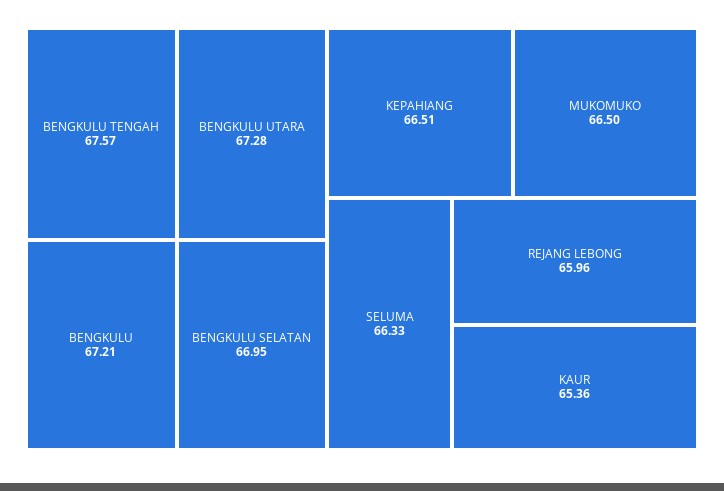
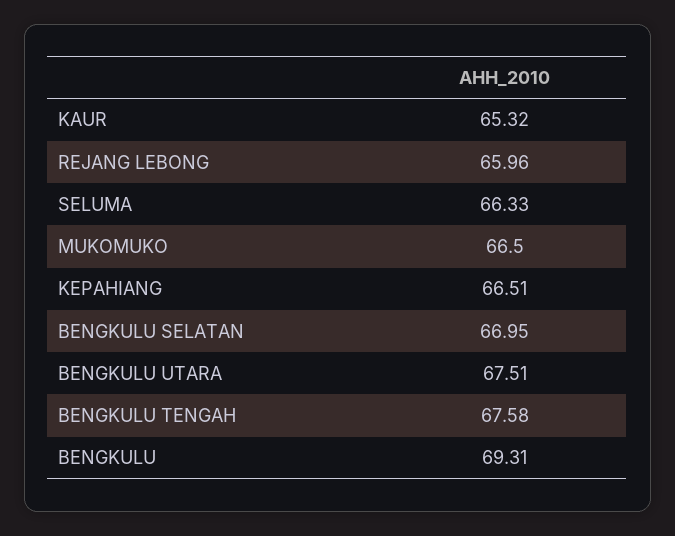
  {
-   "BENGKULU TENGAH": 67.57,
+   "BENGKULU TENGAH": 67.58,
-   "BENGKULU UTARA": 67.28,
+   "BENGKULU UTARA": 67.51,
-   "BENGKULU": 67.21,
+   "BENGKULU": 69.31,
    "BENGKULU SELATAN": 66.95,
    "KEPAHIANG": 66.51,
    "MUKOMUKO": 66.5,
    "SELUMA": 66.33,
    "REJANG LEBONG": 65.96,
-   "KAUR": 65.36
+   "KAUR": 65.32
  }

